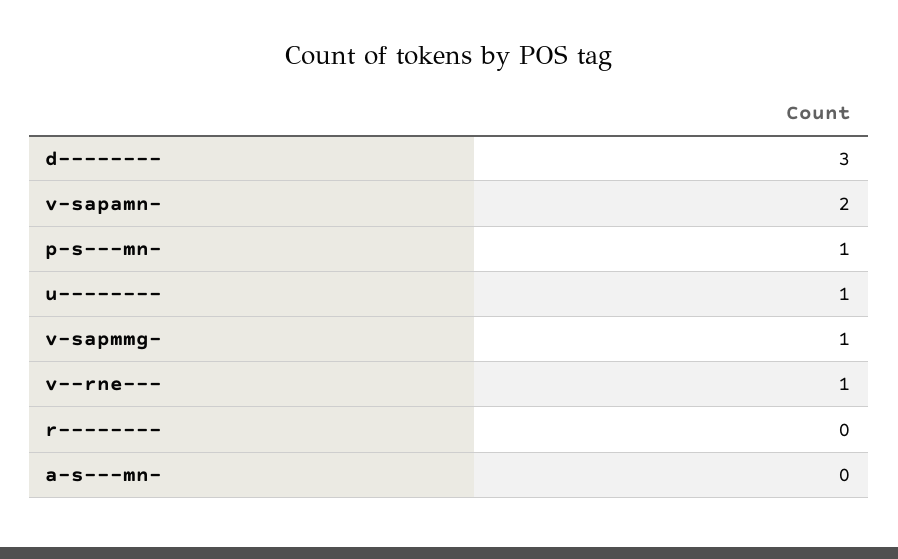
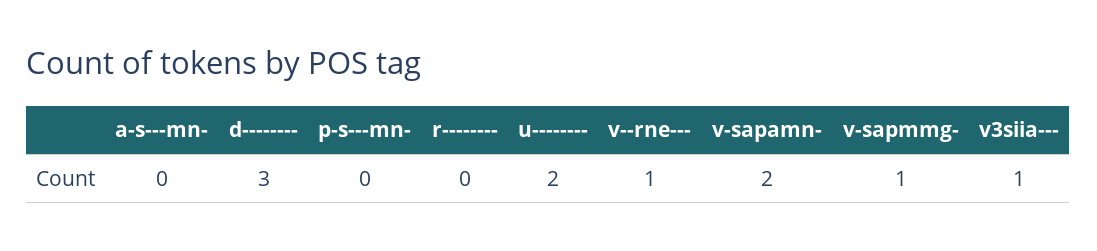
  {
    "d--------": 3,
    "v-sapamn-": 2,
-   "p-s---mn-": 1,
+   "p-s---mn-": 0,
-   "u--------": 1,
+   "u--------": 2,
    "v-sapmmg-": 1,
    "v--rne---": 1,
    "r--------": 0,
-   "a-s---mn-": 0
+   "a-s---mn-": 0,
+   "v3siia---": 1
  }

